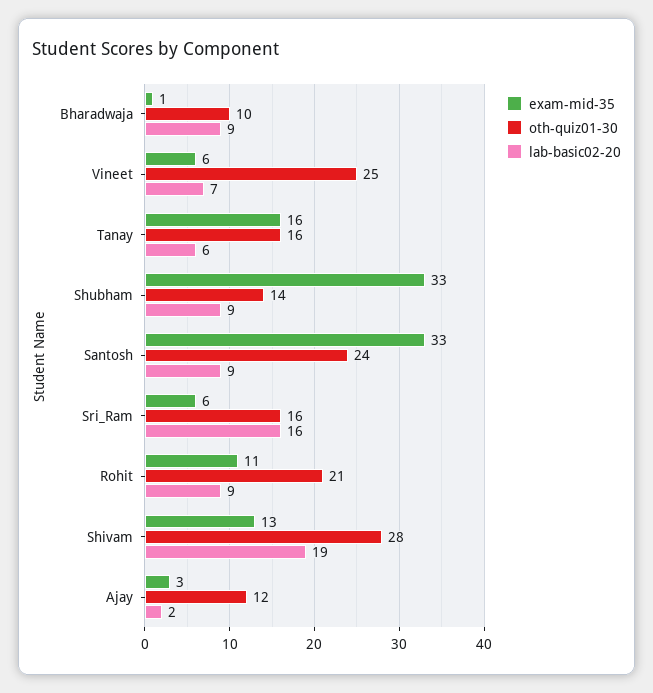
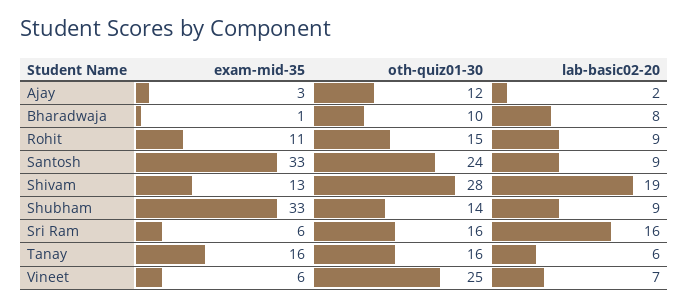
  {
    "exam-mid-35": {
      "Bharadwaja": 1,
      "Vineet": 6,
      "Tanay": 16,
      "Shubham": 33,
      "Santosh": 33,
      "Sri_Ram": 6,
      "Rohit": 11,
      "Shivam": 13,
      "Ajay": 3
    },
    "oth-quiz01-30": {
      "Bharadwaja": 10,
      "Vineet": 25,
      "Tanay": 16,
      "Shubham": 14,
      "Santosh": 24,
      "Sri_Ram": 16,
-     "Rohit": 21,
+     "Rohit": 15,
      "Shivam": 28,
      "Ajay": 12
    },
    "lab-basic02-20": {
-     "Bharadwaja": 9,
+     "Bharadwaja": 8,
      "Vineet": 7,
      "Tanay": 6,
      "Shubham": 9,
      "Santosh": 9,
      "Sri_Ram": 16,
      "Rohit": 9,
      "Shivam": 19,
      "Ajay": 2
    }
  }

